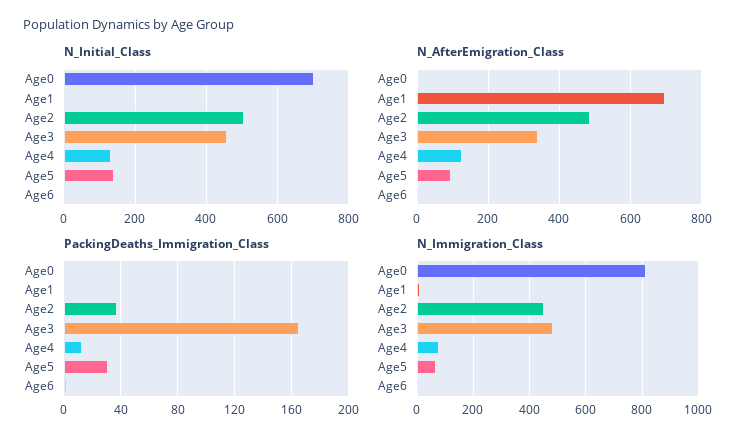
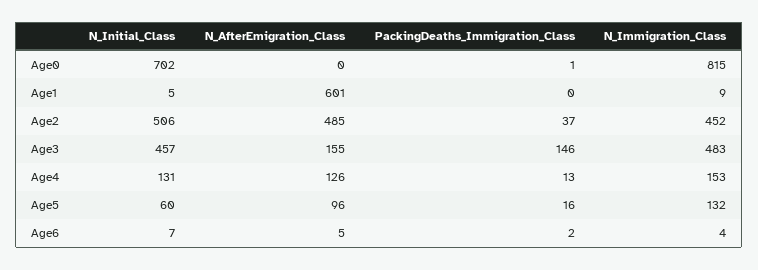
  {
    "N_Initial_Class": {
      "Age0": 702,
      "Age1": 5,
      "Age2": 506,
      "Age3": 457,
      "Age4": 131,
-     "Age5": 140,
+     "Age5": 60,
      "Age6": 7
    },
    "N_AfterEmigration_Class": {
      "Age0": 0,
-     "Age1": 700,
+     "Age1": 601,
      "Age2": 485,
-     "Age3": 340,
+     "Age3": 155,
      "Age4": 126,
      "Age5": 96,
      "Age6": 5
    },
    "PackingDeaths_Immigration_Class": {
      "Age0": 1,
      "Age1": 0,
      "Age2": 37,
-     "Age3": 165,
+     "Age3": 146,
      "Age4": 13,
-     "Age5": 30,
+     "Age5": 16,
      "Age6": 2
    },
    "N_Immigration_Class": {
      "Age0": 815,
      "Age1": 9,
      "Age2": 452,
      "Age3": 483,
-     "Age4": 75,
+     "Age4": 153,
-     "Age5": 75,
+     "Age5": 132,
      "Age6": 4
    }
  }

